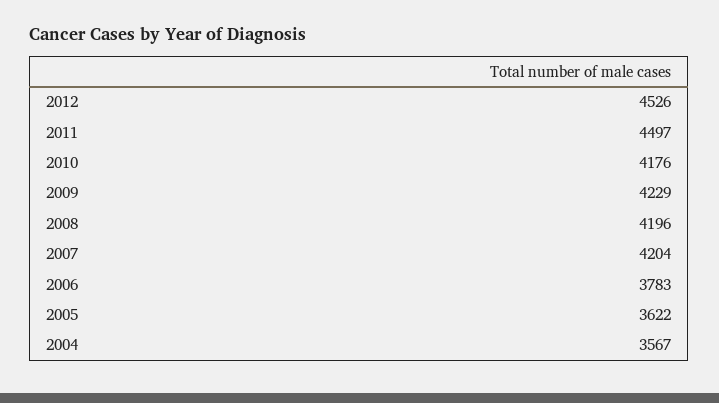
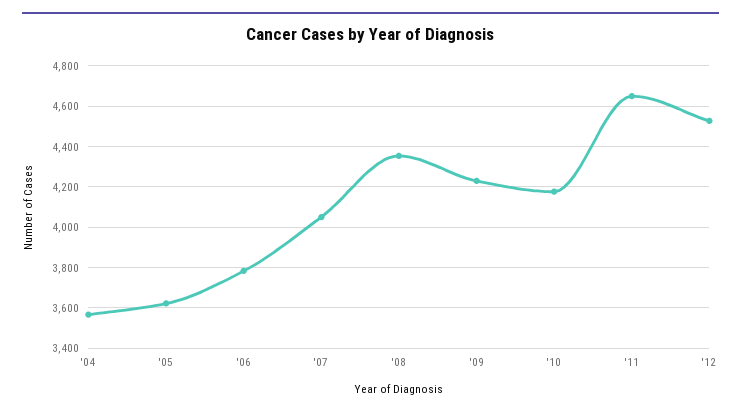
  {
    "2012": 4526,
-   "2011": 4497,
+   "2011": 4650,
    "2010": 4176,
    "2009": 4229,
-   "2008": 4196,
+   "2008": 4350,
-   "2007": 4204,
+   "2007": 4050,
    "2006": 3783,
    "2005": 3622,
    "2004": 3567
  }

